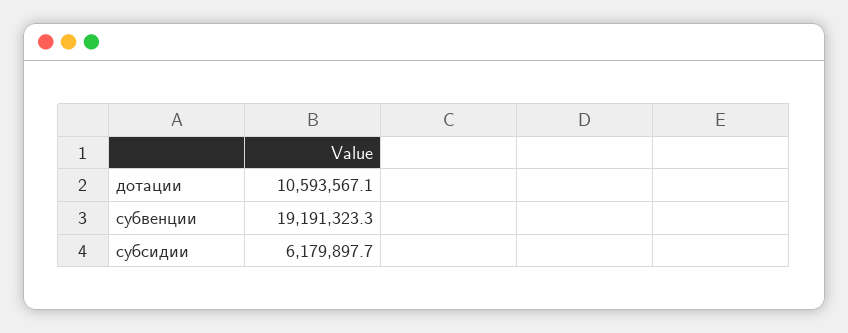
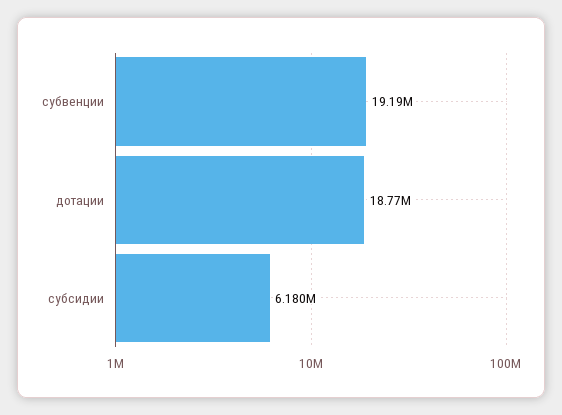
  {
-   "дотации": 10593567.1,
+   "дотации": 18770000,
    "субвенции": 19191323.3,
    "субсидии": 6179897.7
  }

